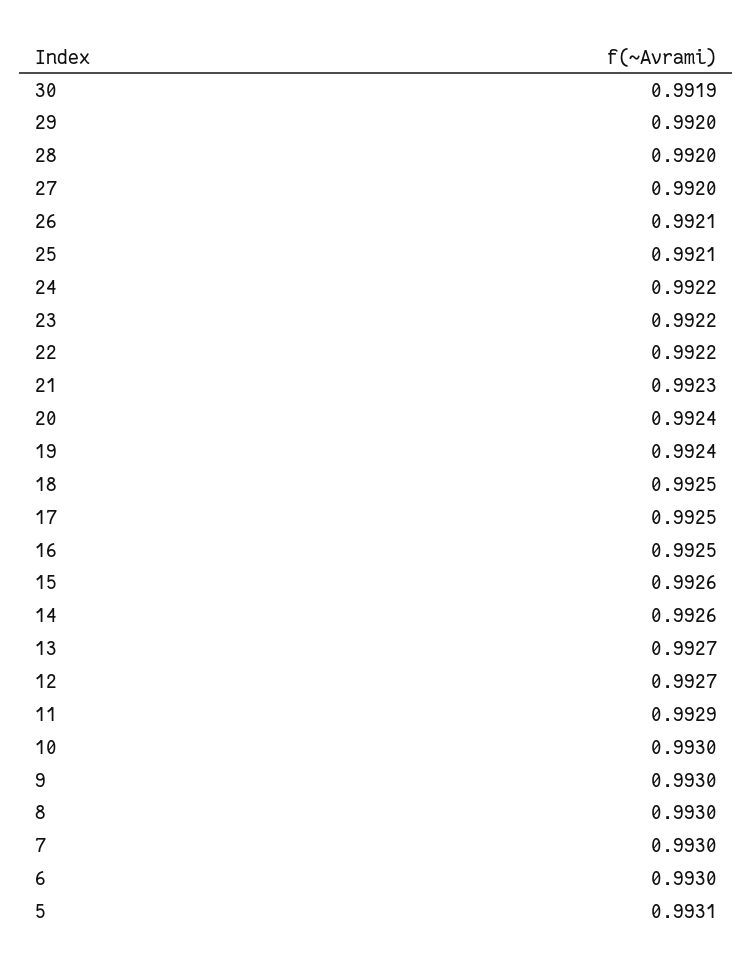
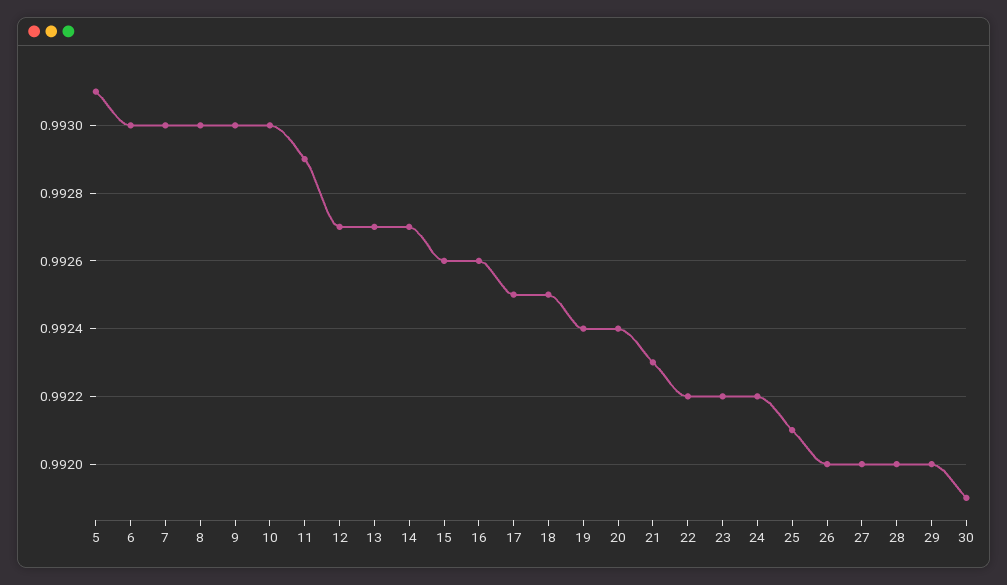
  {
    "30": 0.9919,
    "29": 0.992,
    "28": 0.992,
    "27": 0.992,
-   "26": 0.9921,
+   "26": 0.992,
    "25": 0.9921,
    "24": 0.9922,
    "23": 0.9922,
    "22": 0.9922,
    "21": 0.9923,
    "20": 0.9924,
    "19": 0.9924,
    "18": 0.9925,
    "17": 0.9925,
-   "16": 0.9925,
+   "16": 0.9926,
    "15": 0.9926,
-   "14": 0.9926,
+   "14": 0.9927,
    "13": 0.9927,
    "12": 0.9927,
    "11": 0.9929,
    "10": 0.993,
    "9": 0.993,
    "8": 0.993,
    "7": 0.993,
    "6": 0.993,
    "5": 0.9931
  }

